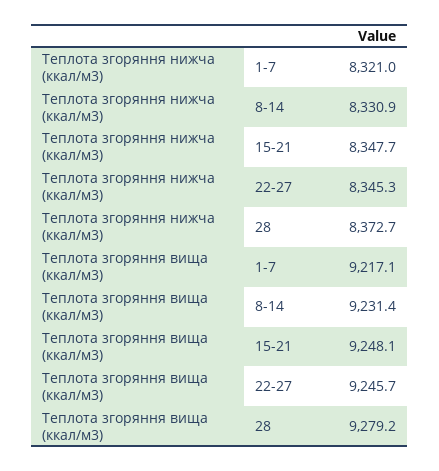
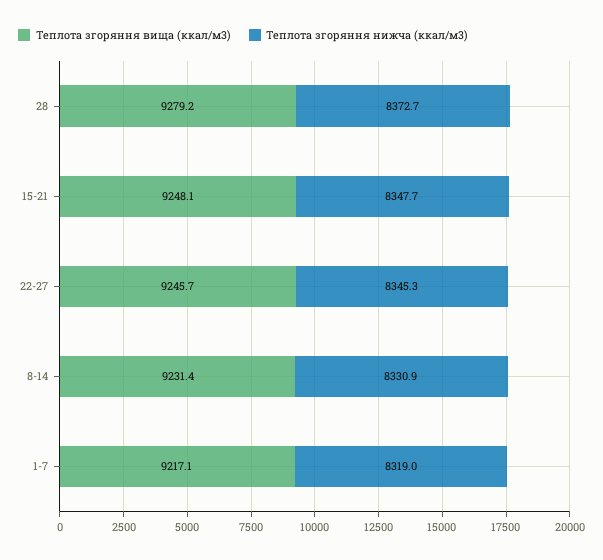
  {
    "Теплота згоряння нижча (ккал/м3)": {
-     "1-7": 8321,
+     "1-7": 8319,
      "8-14": 8330.9,
      "15-21": 8347.7,
      "22-27": 8345.3,
      "28": 8372.7
    },
    "Теплота згоряння вища (ккал/м3)": {
      "1-7": 9217.1,
      "8-14": 9231.4,
      "15-21": 9248.1,
      "22-27": 9245.7,
      "28": 9279.2
    }
  }

